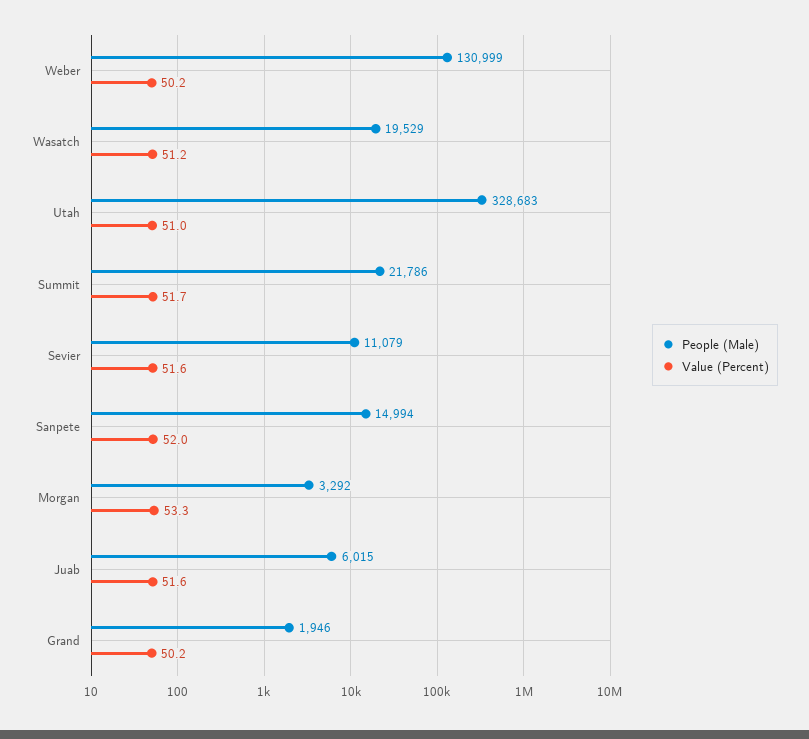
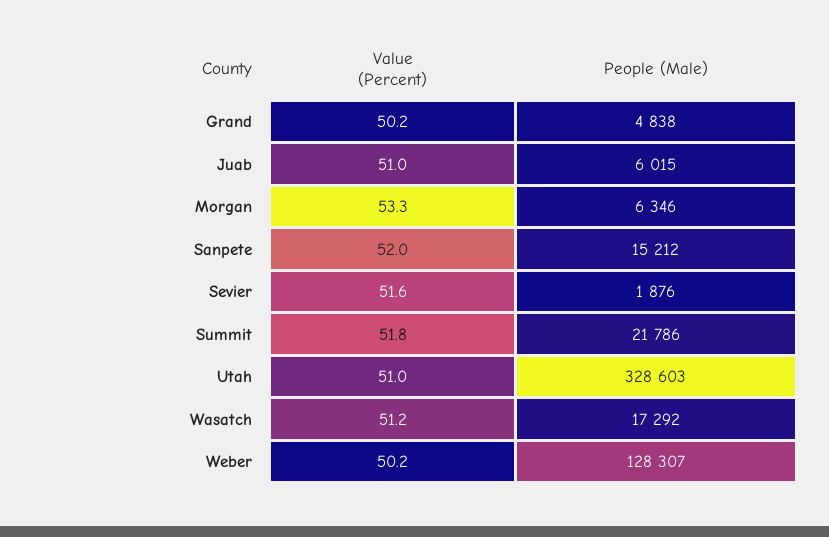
  {
    "People (Male)": {
-     "Weber": 130999,
+     "Weber": 128307,
-     "Wasatch": 19529,
+     "Wasatch": 17292,
-     "Utah": 328683,
+     "Utah": 328603,
      "Summit": 21786,
-     "Sevier": 11079,
+     "Sevier": 1876,
-     "Sanpete": 14994,
+     "Sanpete": 15212,
-     "Morgan": 3292,
+     "Morgan": 6346,
      "Juab": 6015,
-     "Grand": 1946
+     "Grand": 4838
    },
    "Value (Percent)": {
      "Weber": 50.2,
      "Wasatch": 51.2,
      "Utah": 51,
-     "Summit": 51.7,
+     "Summit": 51.8,
      "Sevier": 51.6,
      "Sanpete": 52,
      "Morgan": 53.3,
-     "Juab": 51.6,
+     "Juab": 51,
      "Grand": 50.2
    }
  }

